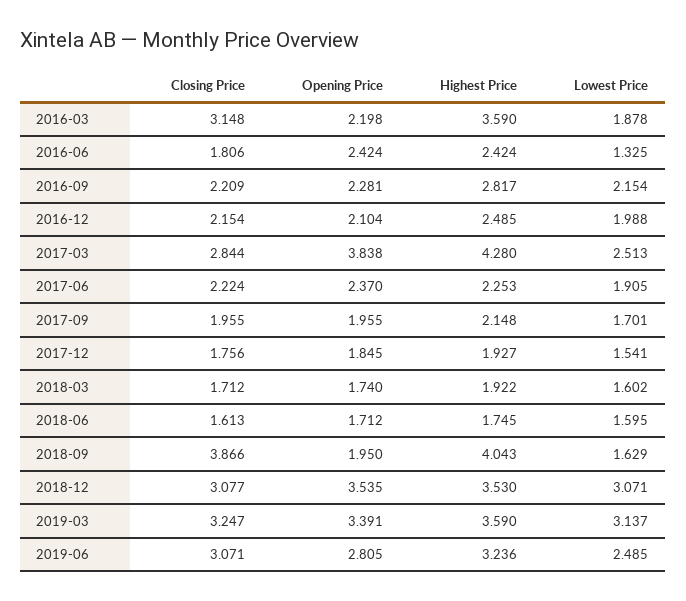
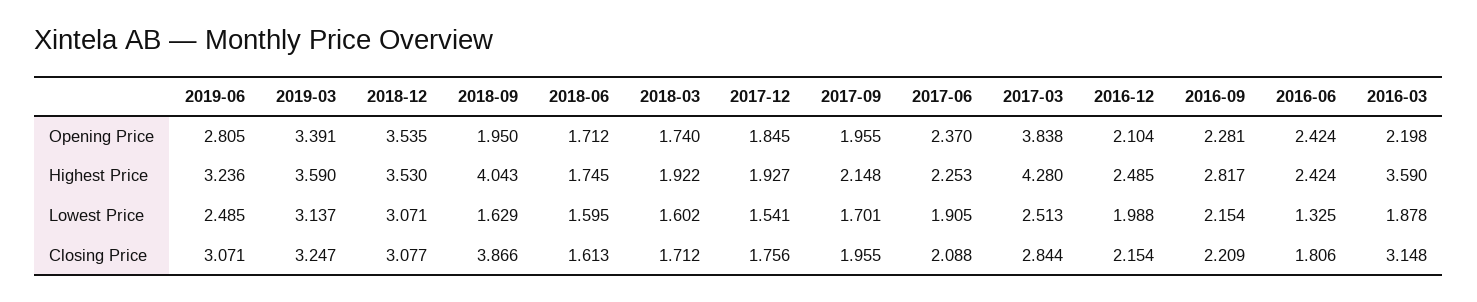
  {
    "Closing Price": {
      "2016-03": 3.148,
      "2016-06": 1.806,
      "2016-09": 2.209,
      "2016-12": 2.154,
      "2017-03": 2.844,
-     "2017-06": 2.224,
+     "2017-06": 2.088,
      "2017-09": 1.955,
      "2017-12": 1.756,
      "2018-03": 1.712,
      "2018-06": 1.613,
      "2018-09": 3.866,
      "2018-12": 3.077,
      "2019-03": 3.247,
      "2019-06": 3.071
    },
    "Opening Price": {
      "2016-03": 2.198,
      "2016-06": 2.424,
      "2016-09": 2.281,
      "2016-12": 2.104,
      "2017-03": 3.838,
      "2017-06": 2.37,
      "2017-09": 1.955,
      "2017-12": 1.845,
      "2018-03": 1.74,
      "2018-06": 1.712,
      "2018-09": 1.95,
      "2018-12": 3.535,
      "2019-03": 3.391,
      "2019-06": 2.805
    },
    "Highest Price": {
      "2016-03": 3.59,
      "2016-06": 2.424,
      "2016-09": 2.817,
      "2016-12": 2.485,
      "2017-03": 4.28,
      "2017-06": 2.253,
      "2017-09": 2.148,
      "2017-12": 1.927,
      "2018-03": 1.922,
      "2018-06": 1.745,
      "2018-09": 4.043,
      "2018-12": 3.53,
      "2019-03": 3.59,
      "2019-06": 3.236
    },
    "Lowest Price": {
      "2016-03": 1.878,
      "2016-06": 1.325,
      "2016-09": 2.154,
      "2016-12": 1.988,
      "2017-03": 2.513,
      "2017-06": 1.905,
      "2017-09": 1.701,
      "2017-12": 1.541,
      "2018-03": 1.602,
      "2018-06": 1.595,
      "2018-09": 1.629,
      "2018-12": 3.071,
      "2019-03": 3.137,
      "2019-06": 2.485
    }
  }

